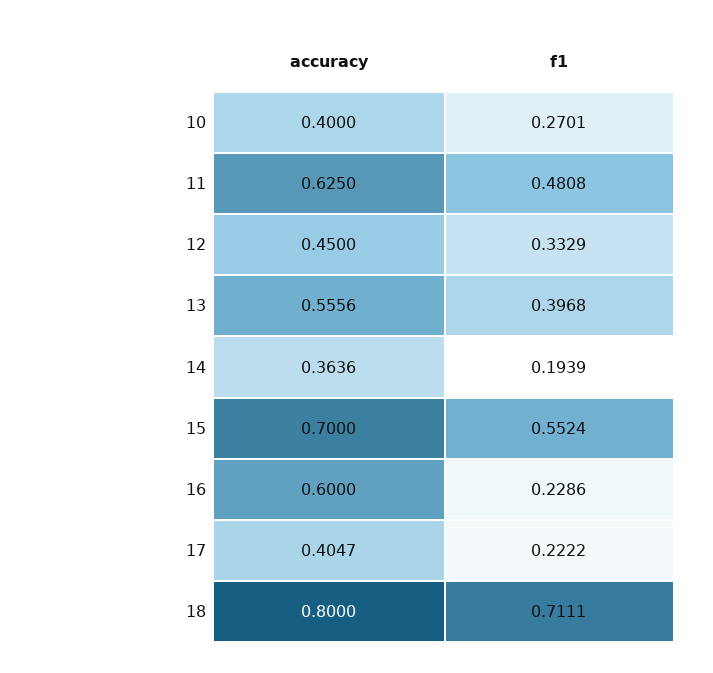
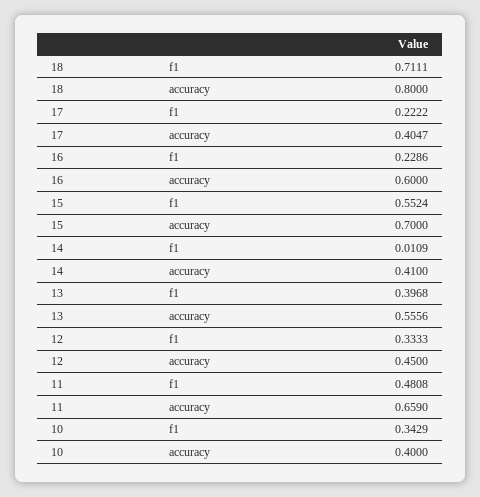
  {
    "accuracy": {
      "10": 0.4,
-     "11": 0.625,
+     "11": 0.659,
      "12": 0.45,
      "13": 0.5556,
-     "14": 0.3636,
+     "14": 0.41,
      "15": 0.7,
      "16": 0.6,
      "17": 0.4047,
      "18": 0.8
    },
    "f1": {
-     "10": 0.2701,
+     "10": 0.3429,
      "11": 0.4808,
-     "12": 0.3329,
+     "12": 0.3333,
      "13": 0.3968,
-     "14": 0.1939,
+     "14": 0.0109,
      "15": 0.5524,
      "16": 0.2286,
      "17": 0.2222,
      "18": 0.7111
    }
  }

